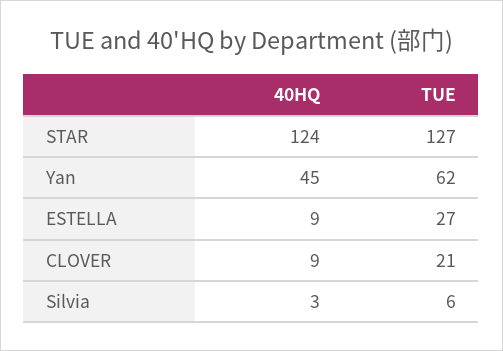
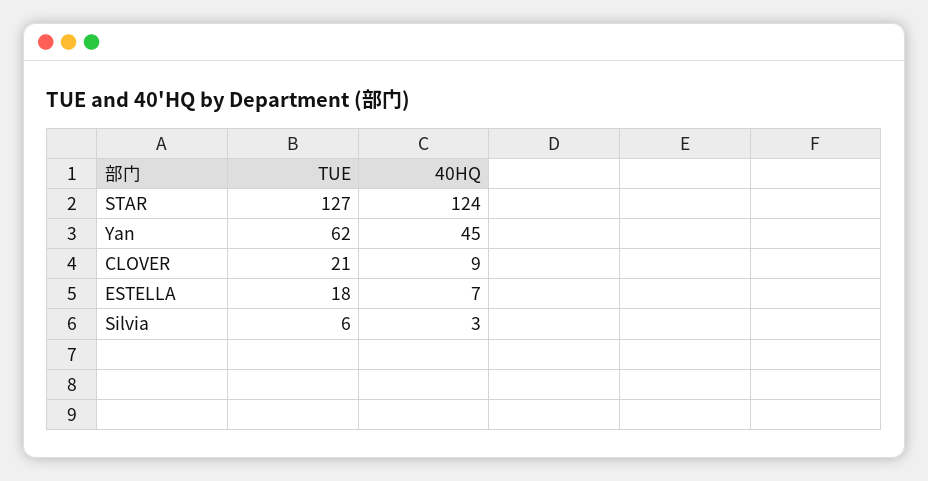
  {
    "40HQ": {
      "STAR": 124,
      "Yan": 45,
-     "ESTELLA": 9,
+     "ESTELLA": 7,
      "CLOVER": 9,
      "Silvia": 3
    },
    "TUE": {
      "STAR": 127,
      "Yan": 62,
-     "ESTELLA": 27,
+     "ESTELLA": 18,
      "CLOVER": 21,
      "Silvia": 6
    }
  }

